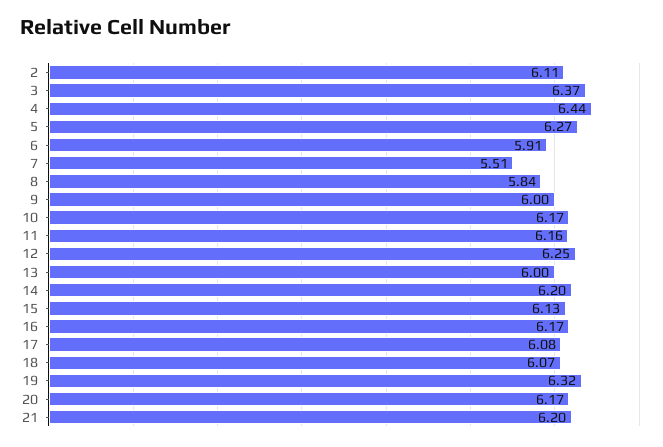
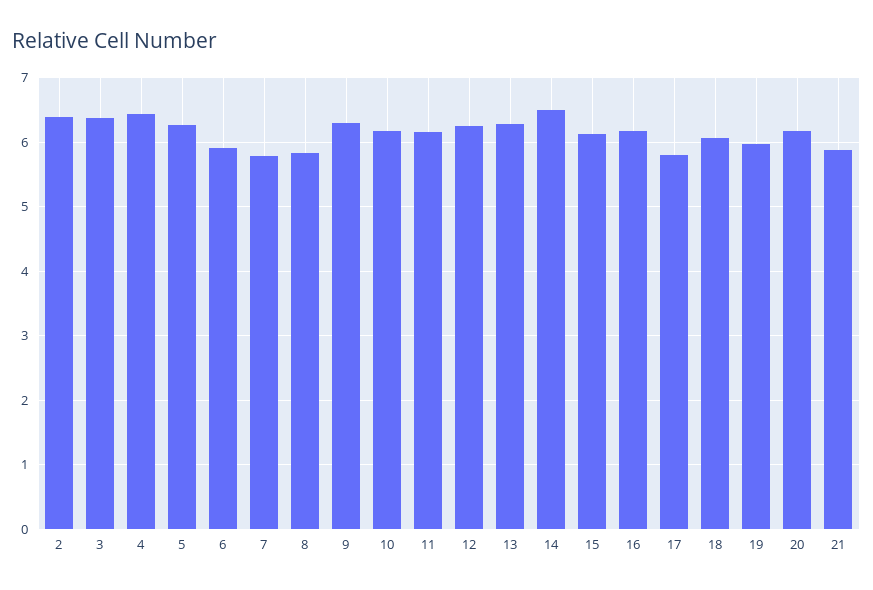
  {
-   "2": 6.11,
+   "2": 6.4,
    "3": 6.37,
    "4": 6.44,
    "5": 6.27,
    "6": 5.91,
-   "7": 5.51,
+   "7": 5.8,
    "8": 5.84,
-   "9": 6,
+   "9": 6.3,
    "10": 6.17,
    "11": 6.16,
    "12": 6.25,
-   "13": 6,
+   "13": 6.3,
-   "14": 6.2,
+   "14": 6.5,
    "15": 6.13,
    "16": 6.17,
-   "17": 6.08,
+   "17": 5.8,
    "18": 6.07,
-   "19": 6.32,
+   "19": 6,
    "20": 6.17,
-   "21": 6.2
+   "21": 5.9
  }

